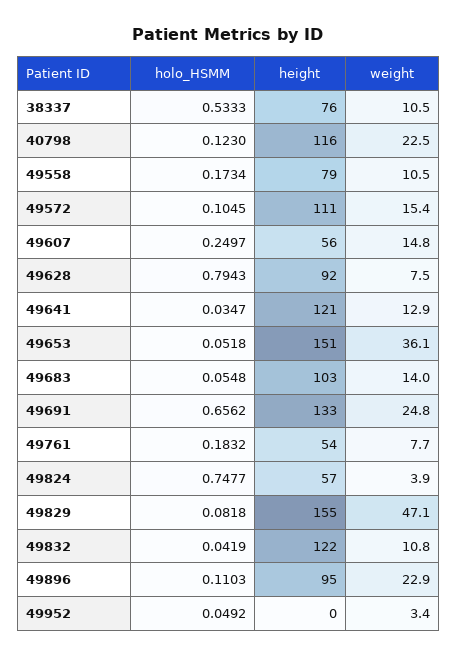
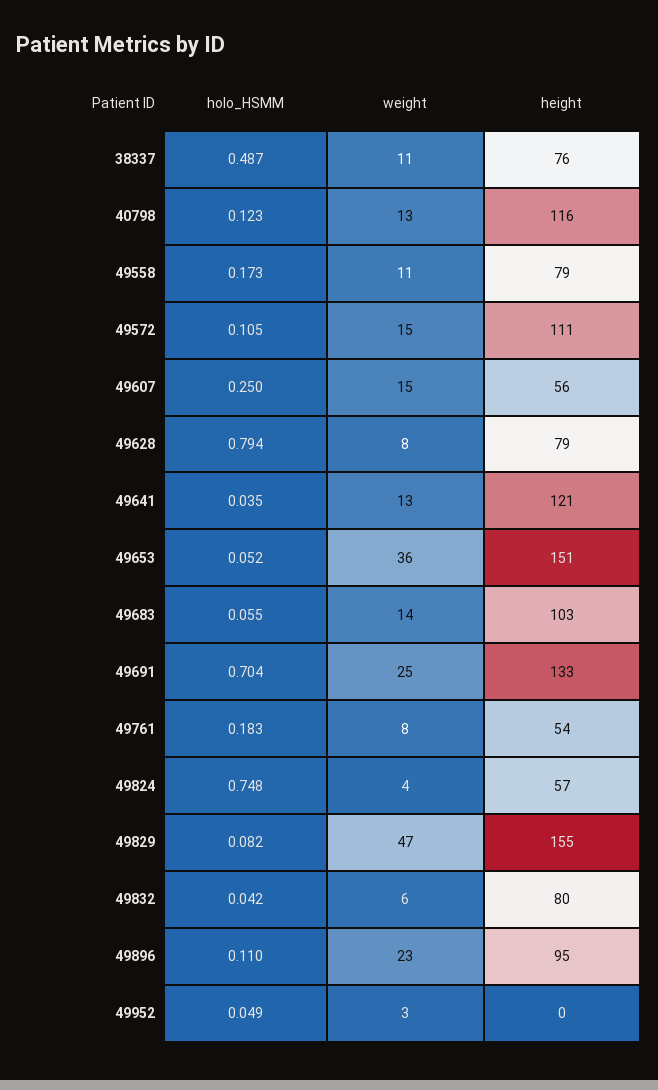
  {
    "holo_HSMM": {
-     "38337": 0.5333,
+     "38337": 0.487,
      "40798": 0.123,
      "49558": 0.1734,
      "49572": 0.1045,
      "49607": 0.2497,
      "49628": 0.7943,
      "49641": 0.0347,
      "49653": 0.0518,
      "49683": 0.0548,
-     "49691": 0.6562,
+     "49691": 0.704,
      "49761": 0.1832,
      "49824": 0.7477,
      "49829": 0.0818,
      "49832": 0.0419,
      "49896": 0.1103,
      "49952": 0.0492
    },
    "height": {
      "38337": 76,
      "40798": 116,
      "49558": 79,
      "49572": 111,
      "49607": 56,
-     "49628": 92,
+     "49628": 79,
      "49641": 121,
      "49653": 151,
      "49683": 103,
      "49691": 133,
      "49761": 54,
      "49824": 57,
      "49829": 155,
-     "49832": 122,
+     "49832": 80,
      "49896": 95,
      "49952": 0
    },
    "weight": {
      "38337": 10.5,
-     "40798": 22.5,
+     "40798": 13,
      "49558": 10.5,
      "49572": 15.4,
      "49607": 14.8,
      "49628": 7.5,
      "49641": 12.9,
      "49653": 36.1,
      "49683": 14,
      "49691": 24.8,
      "49761": 7.7,
      "49824": 3.9,
      "49829": 47.1,
-     "49832": 10.8,
+     "49832": 6,
      "49896": 22.9,
      "49952": 3.4
    }
  }

